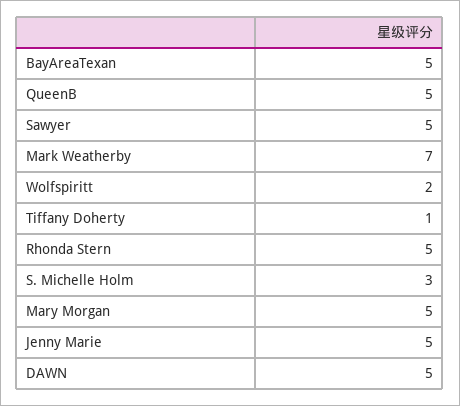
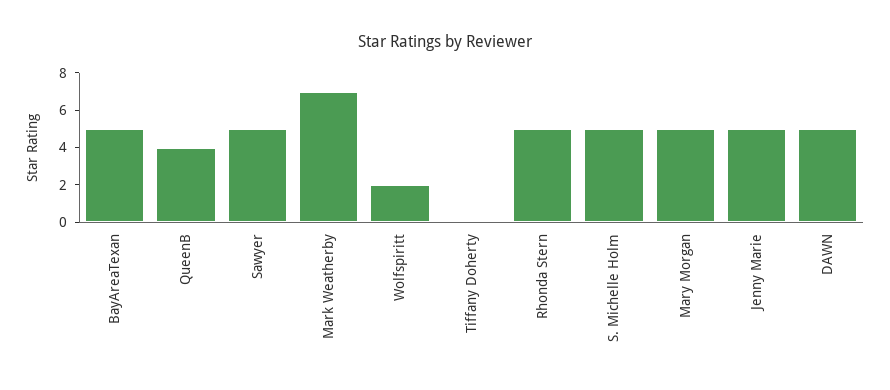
  {
    "BayAreaTexan": 5,
-   "QueenB": 5,
+   "QueenB": 4,
    "Sawyer": 5,
    "Mark Weatherby": 7,
    "Wolfspiritt": 2,
-   "Tiffany Doherty": 1,
+   "Tiffany Doherty": 0,
    "Rhonda Stern": 5,
-   "S. Michelle Holm": 3,
+   "S. Michelle Holm": 5,
    "Mary Morgan": 5,
    "Jenny Marie": 5,
    "DAWN": 5
  }

